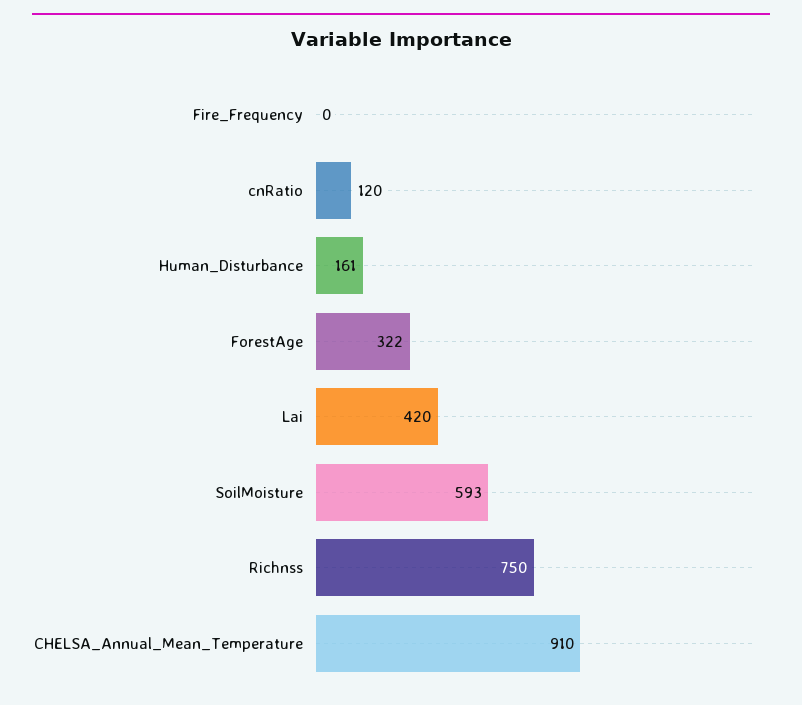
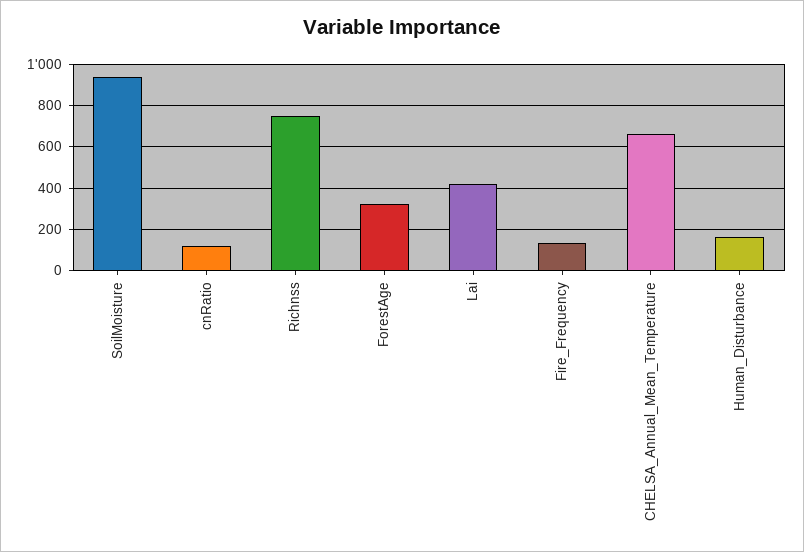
  {
-   "Fire_Frequency": 0,
+   "Fire_Frequency": 150,
    "cnRatio": 120,
    "Human_Disturbance": 161,
    "ForestAge": 322,
    "Lai": 420,
-   "SoilMoisture": 593,
+   "SoilMoisture": 950,
    "Richnss": 750,
-   "CHELSA_Annual_Mean_Temperature": 910
+   "CHELSA_Annual_Mean_Temperature": 650
  }

